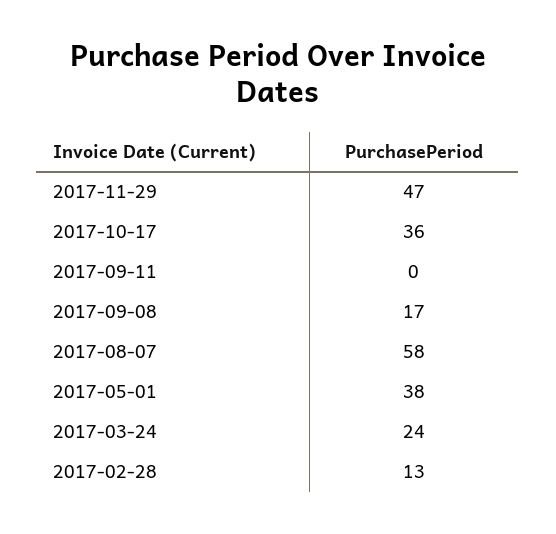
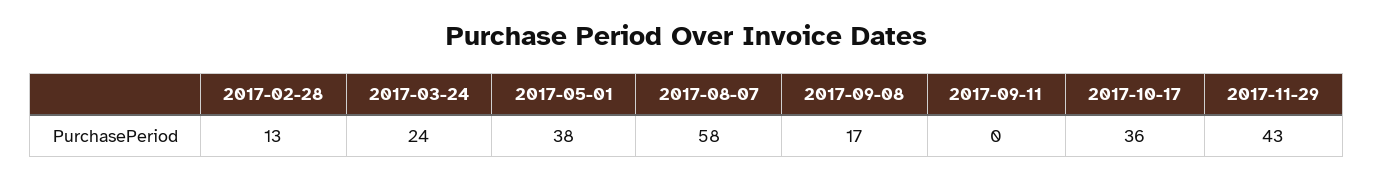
  {
-   "2017-11-29": 47,
+   "2017-11-29": 43,
    "2017-10-17": 36,
    "2017-09-11": 0,
    "2017-09-08": 17,
    "2017-08-07": 58,
    "2017-05-01": 38,
    "2017-03-24": 24,
    "2017-02-28": 13
  }

